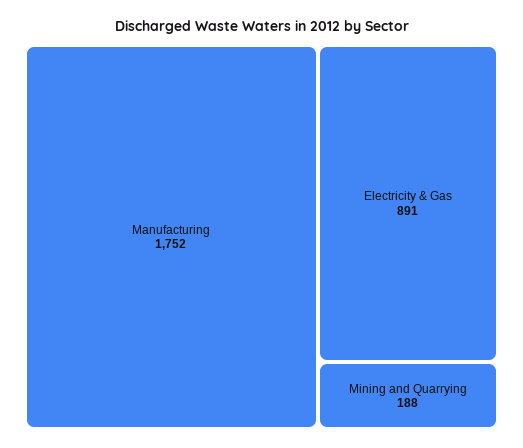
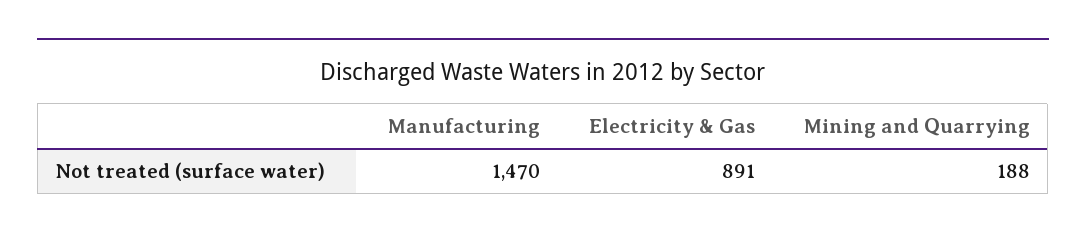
  {
-   "Manufacturing": 1752,
+   "Manufacturing": 1470,
    "Electricity & Gas": 891,
    "Mining and Quarrying": 188
  }

